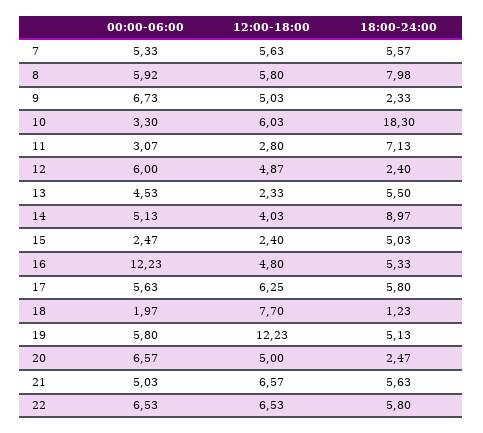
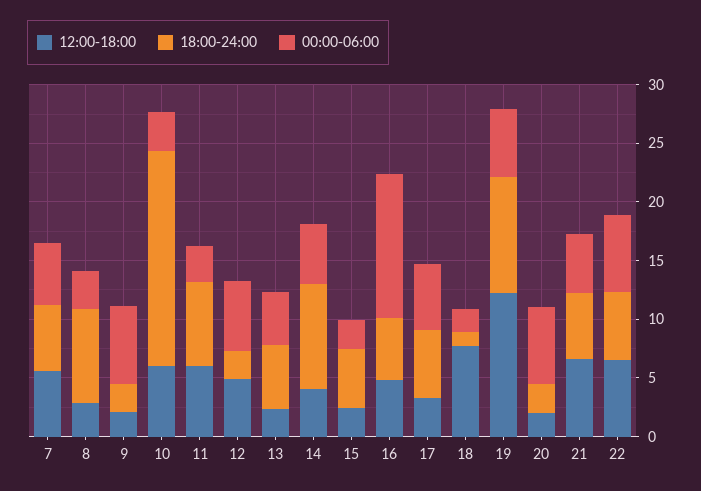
  {
    "00:00-06:00": {
      "7": 5.33,
-     "8": 5.92,
+     "8": 3,
      "9": 6.73,
      "10": 3.3,
      "11": 3.07,
      "12": 6,
      "13": 4.53,
      "14": 5.13,
      "15": 2.47,
      "16": 12.23,
      "17": 5.63,
      "18": 1.97,
      "19": 5.8,
      "20": 6.57,
      "21": 5.03,
      "22": 6.53
    },
    "12:00-18:00": {
      "7": 5.63,
-     "8": 5.8,
+     "8": 3,
-     "9": 5.03,
+     "9": 2,
      "10": 6.03,
-     "11": 2.8,
+     "11": 6,
      "12": 4.87,
      "13": 2.33,
      "14": 4.03,
      "15": 2.4,
      "16": 4.8,
-     "17": 6.25,
+     "17": 3,
      "18": 7.7,
      "19": 12.23,
-     "20": 5,
+     "20": 2,
      "21": 6.57,
      "22": 6.53
    },
    "18:00-24:00": {
      "7": 5.57,
      "8": 7.98,
      "9": 2.33,
      "10": 18.3,
      "11": 7.13,
      "12": 2.4,
      "13": 5.5,
      "14": 8.97,
      "15": 5.03,
      "16": 5.33,
      "17": 5.8,
      "18": 1.23,
-     "19": 5.13,
+     "19": 10,
      "20": 2.47,
      "21": 5.63,
      "22": 5.8
    }
  }

